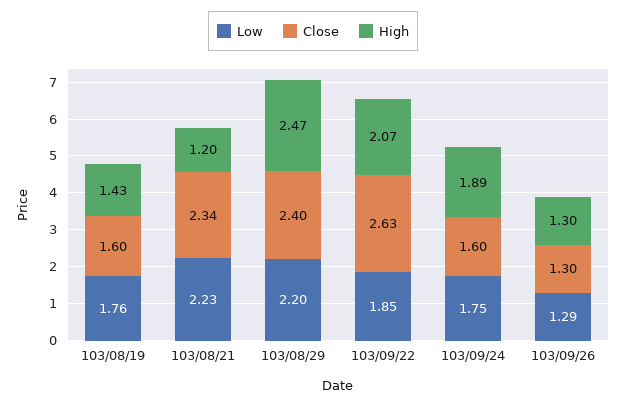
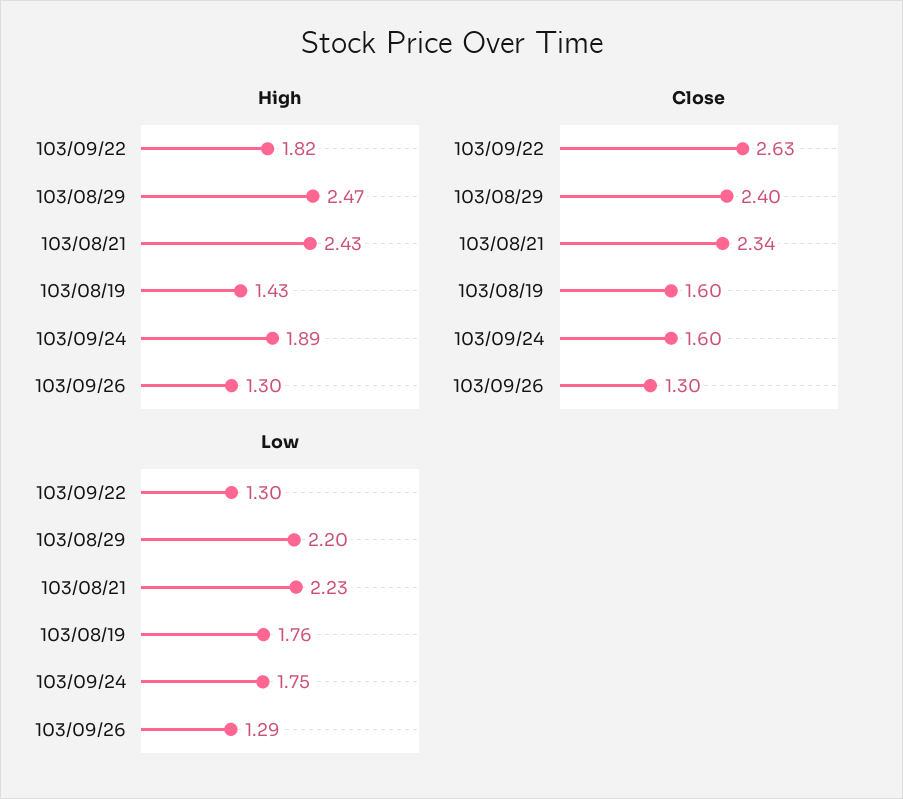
  {
    "Low": {
      "103/08/19": 1.76,
      "103/08/21": 2.23,
      "103/08/29": 2.2,
-     "103/09/22": 1.85,
+     "103/09/22": 1.3,
      "103/09/24": 1.75,
      "103/09/26": 1.29
    },
    "Close": {
      "103/08/19": 1.6,
      "103/08/21": 2.34,
      "103/08/29": 2.4,
      "103/09/22": 2.63,
      "103/09/24": 1.6,
      "103/09/26": 1.3
    },
    "High": {
      "103/08/19": 1.43,
-     "103/08/21": 1.2,
+     "103/08/21": 2.43,
      "103/08/29": 2.47,
-     "103/09/22": 2.07,
+     "103/09/22": 1.82,
      "103/09/24": 1.89,
      "103/09/26": 1.3
    }
  }

